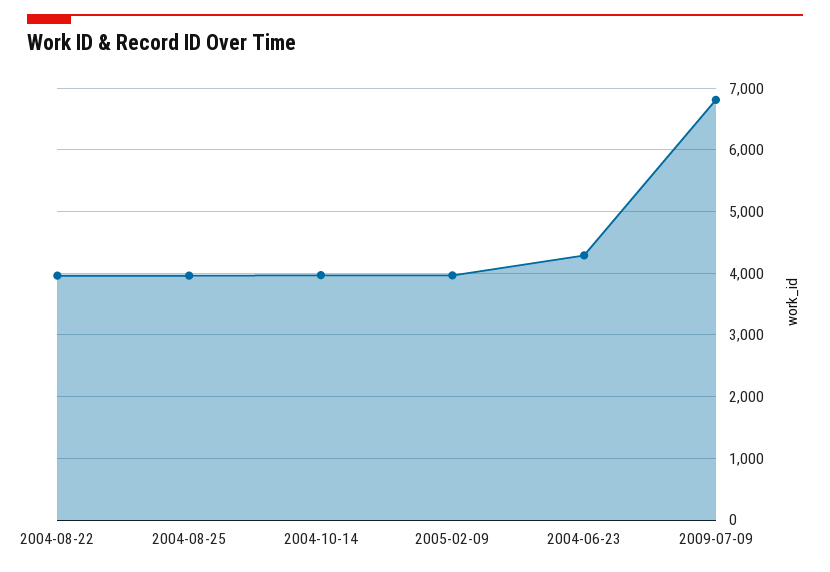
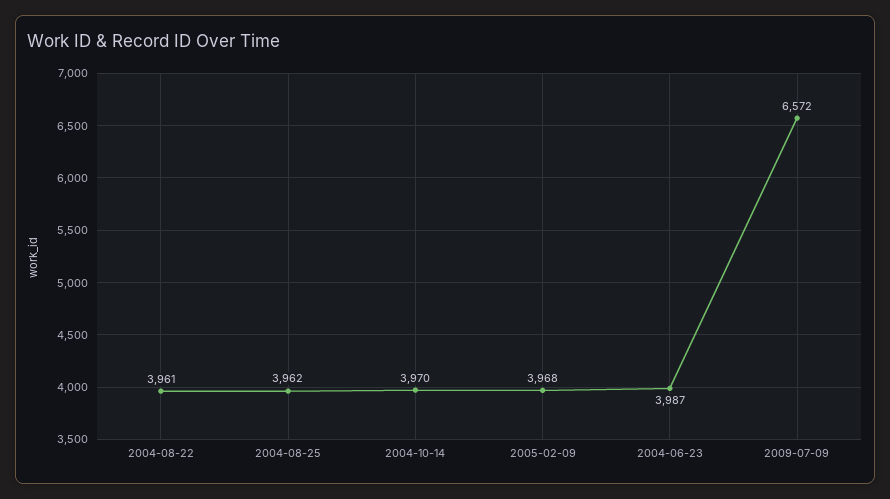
  {
    "2004-08-22": 3961,
    "2004-08-25": 3962,
    "2004-10-14": 3970,
    "2005-02-09": 3968,
-   "2004-06-23": 4300,
+   "2004-06-23": 3987,
-   "2009-07-09": 6800
+   "2009-07-09": 6572
  }

